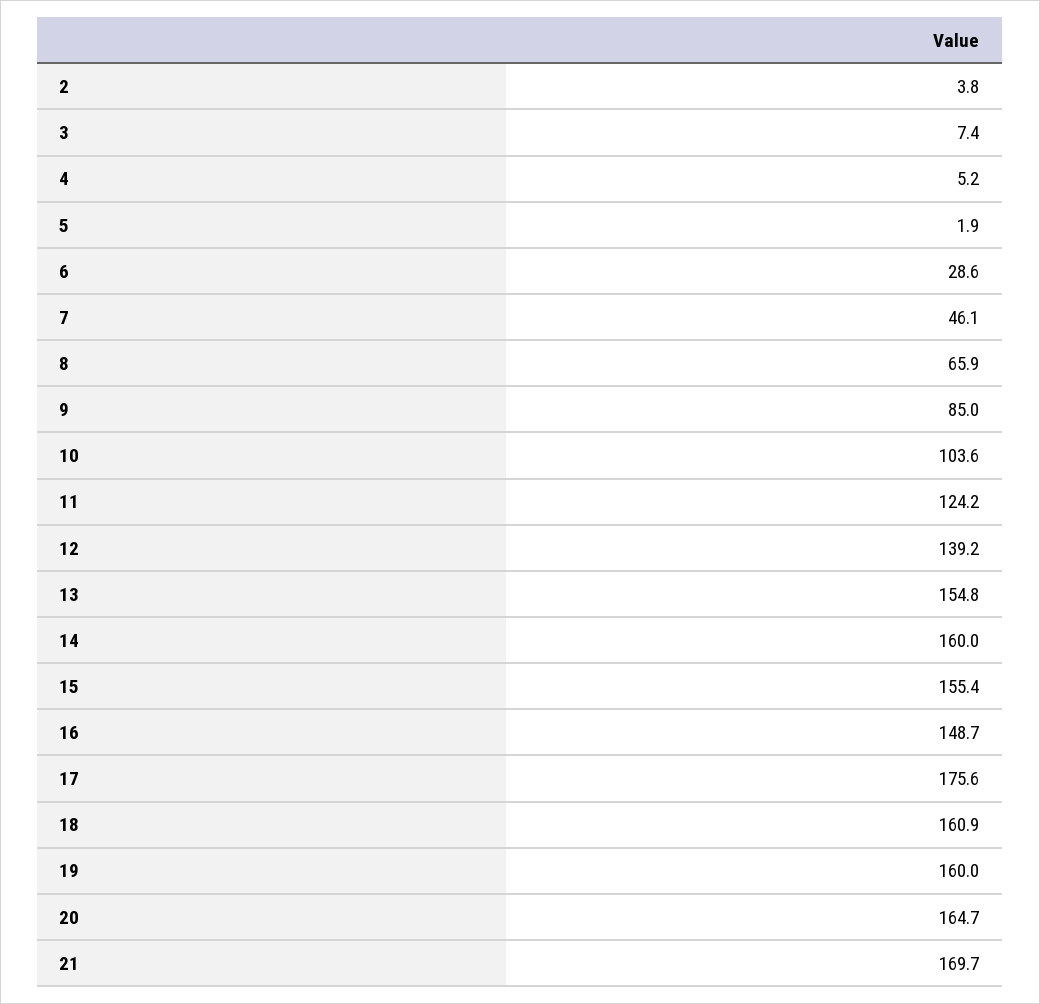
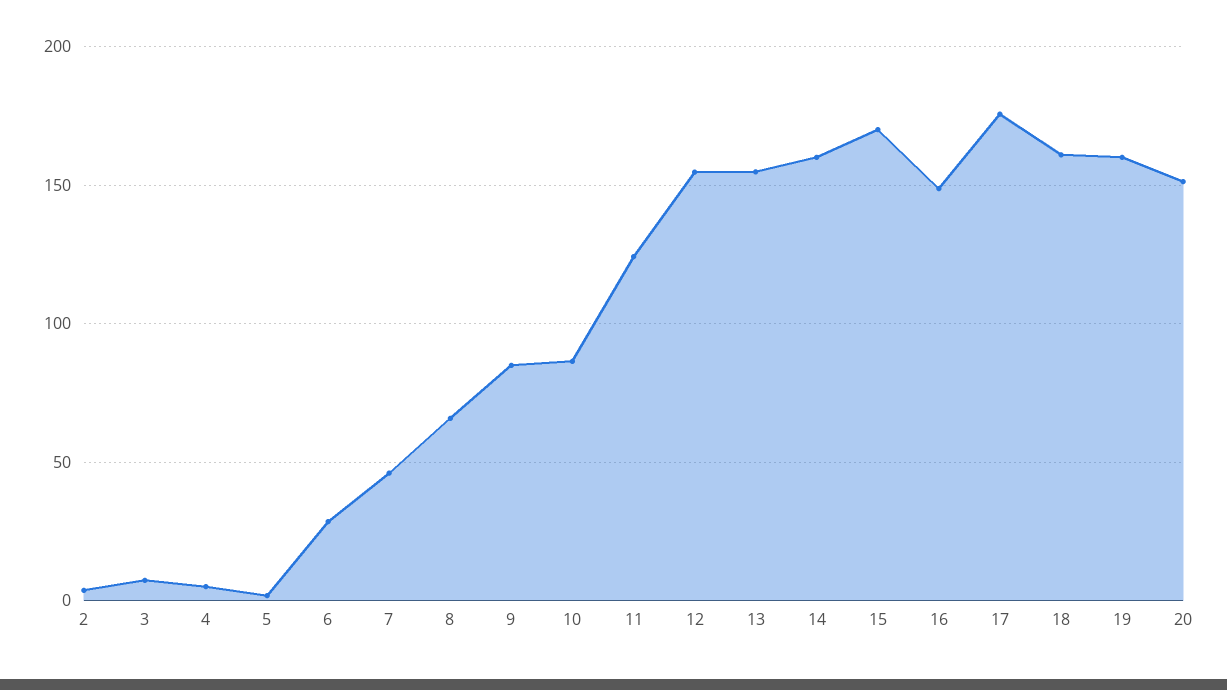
  {
    "2": 3.8,
    "3": 7.4,
    "4": 5.2,
    "5": 1.9,
    "6": 28.6,
    "7": 46.1,
    "8": 65.9,
    "9": 85,
-   "10": 103.6,
+   "10": 85,
    "11": 124.2,
-   "12": 139.2,
+   "12": 155,
    "13": 154.8,
    "14": 160,
-   "15": 155.4,
+   "15": 170,
    "16": 148.7,
    "17": 175.6,
    "18": 160.9,
    "19": 160,
-   "20": 164.7,
+   "20": 150
-   "21": 169.7
  }

